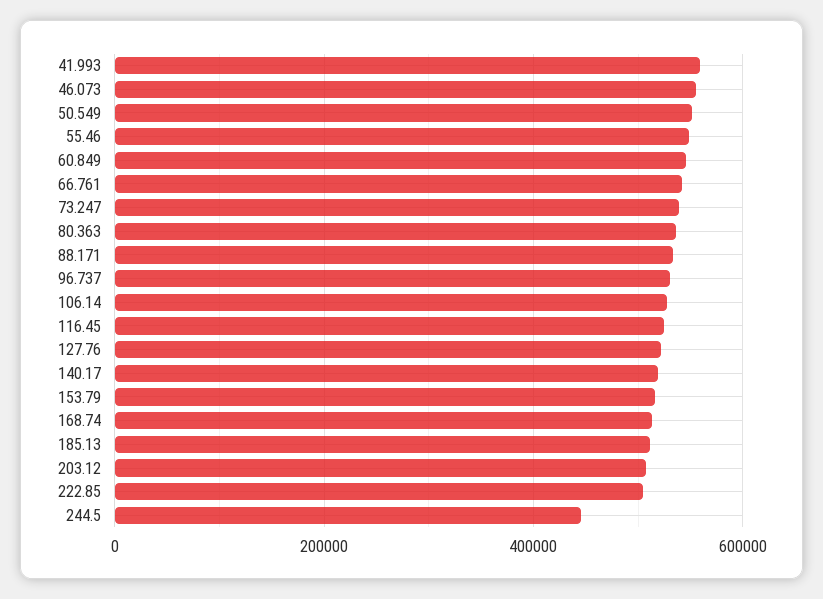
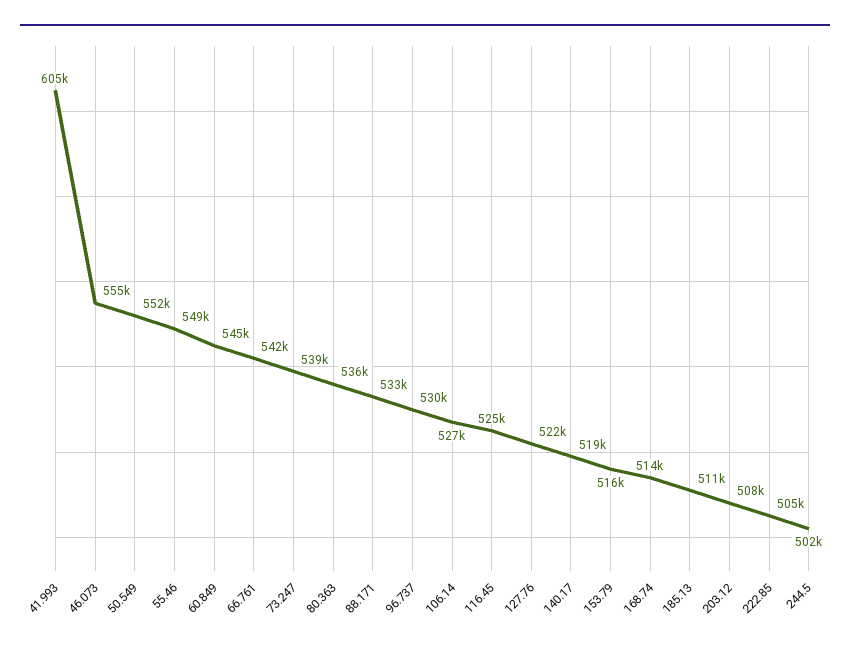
  {
-   "41.993": 560000,
+   "41.993": 605000,
    "46.073": 555000,
    "50.549": 552000,
    "55.46": 549000,
    "60.849": 545000,
    "66.761": 542000,
    "73.247": 539000,
    "80.363": 536000,
    "88.171": 533000,
    "96.737": 530000,
    "106.14": 527000,
    "116.45": 525000,
    "127.76": 522000,
    "140.17": 519000,
    "153.79": 516000,
    "168.74": 514000,
    "185.13": 511000,
    "203.12": 508000,
    "222.85": 505000,
-   "244.5": 440000
+   "244.5": 502000
  }

